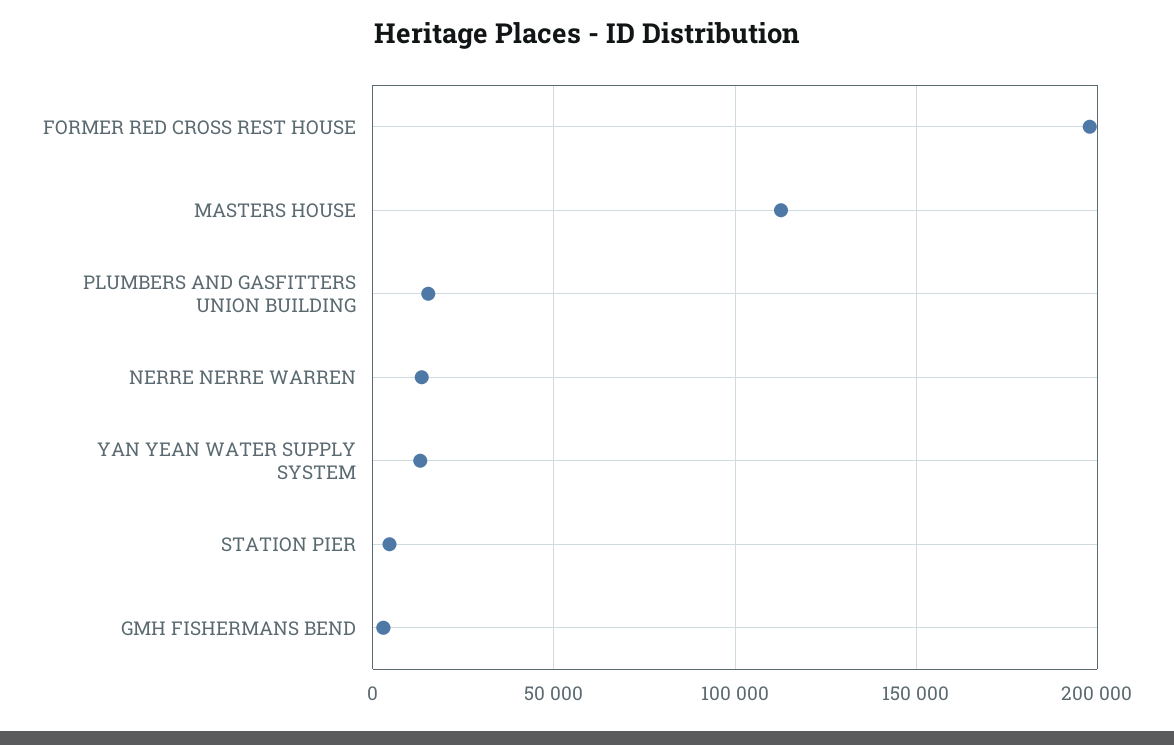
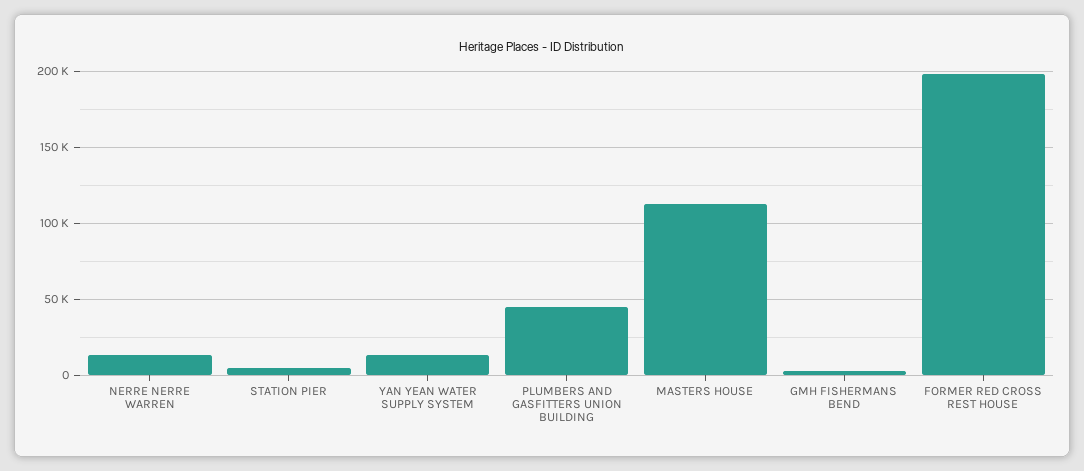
  {
    "FORMER RED CROSS REST HOUSE": 200000,
    "MASTERS HOUSE": 115000,
-   "PLUMBERS AND GASFITTERS UNION BUILDING": 15000,
+   "PLUMBERS AND GASFITTERS UNION BUILDING": 45000,
    "NERRE NERRE WARREN": 15000,
    "YAN YEAN WATER SUPPLY SYSTEM": 15000,
    "STATION PIER": 5000,
    "GMH FISHERMANS BEND": 5000
  }

